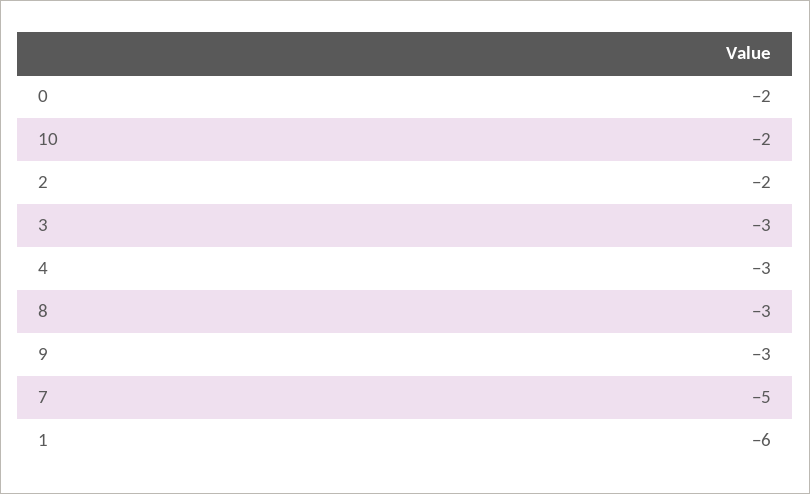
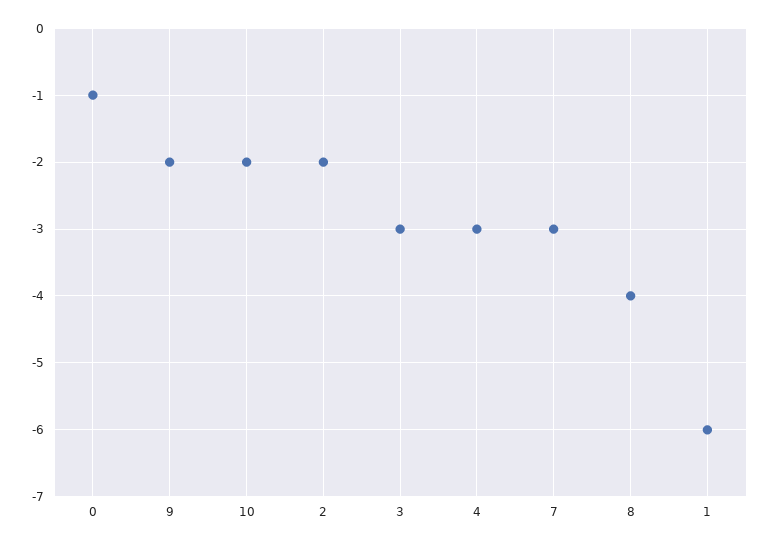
  {
-   "0": -2,
+   "0": -1,
    "10": -2,
    "2": -2,
    "3": -3,
    "4": -3,
-   "8": -3,
+   "8": -4,
-   "9": -3,
+   "9": -2,
-   "7": -5,
+   "7": -3,
    "1": -6
  }

